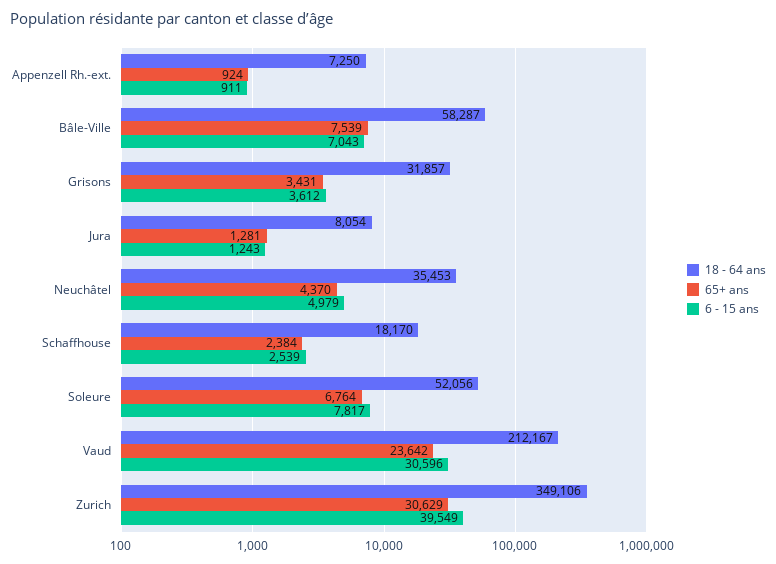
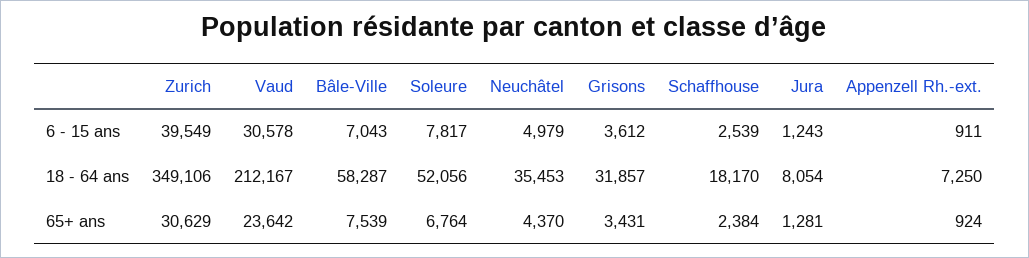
  {
    "18 - 64 ans": {
      "Appenzell Rh.-ext.": 7250,
      "Bâle-Ville": 58287,
      "Grisons": 31857,
      "Jura": 8054,
      "Neuchâtel": 35453,
      "Schaffhouse": 18170,
      "Soleure": 52056,
      "Vaud": 212167,
      "Zurich": 349106
    },
    "65+ ans": {
      "Appenzell Rh.-ext.": 924,
      "Bâle-Ville": 7539,
      "Grisons": 3431,
      "Jura": 1281,
      "Neuchâtel": 4370,
      "Schaffhouse": 2384,
      "Soleure": 6764,
      "Vaud": 23642,
      "Zurich": 30629
    },
    "6 - 15 ans": {
      "Appenzell Rh.-ext.": 911,
      "Bâle-Ville": 7043,
      "Grisons": 3612,
      "Jura": 1243,
      "Neuchâtel": 4979,
      "Schaffhouse": 2539,
      "Soleure": 7817,
-     "Vaud": 30596,
+     "Vaud": 30578,
      "Zurich": 39549
    }
  }

